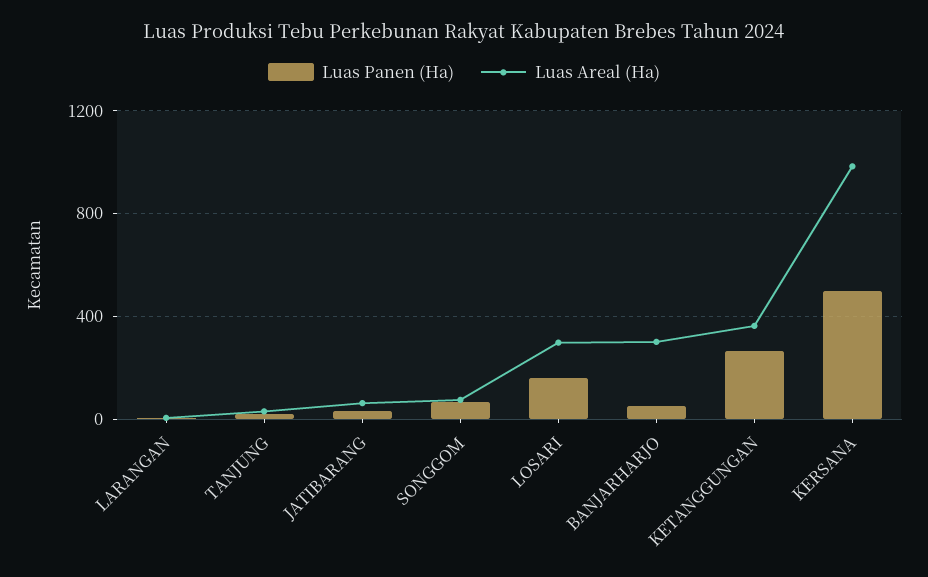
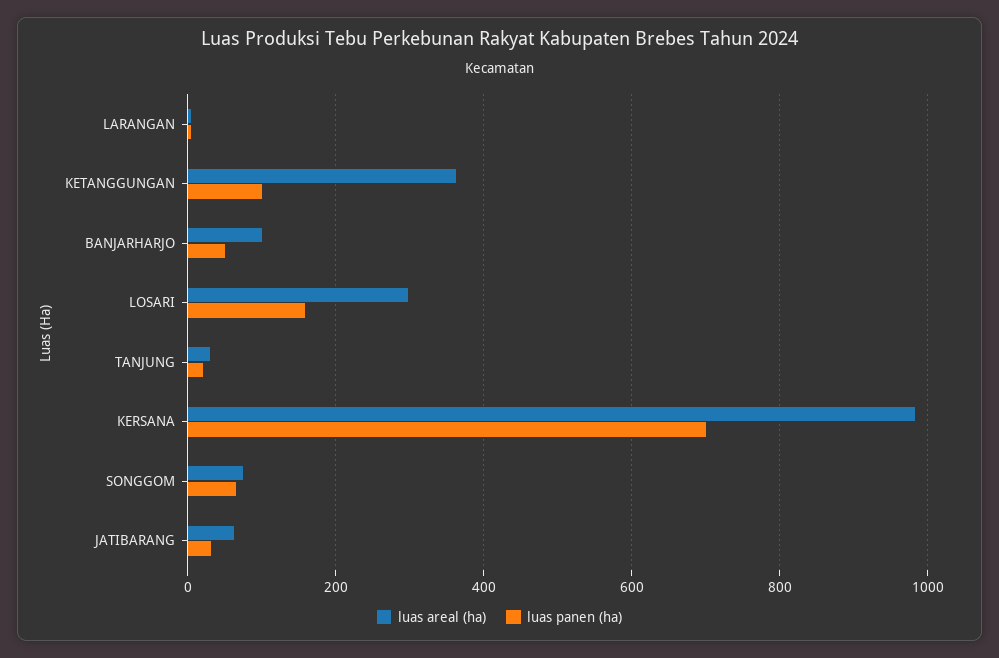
  {
    "Luas Panen (Ha)": {
      "LARANGAN": 0,
      "TANJUNG": 20,
      "JATIBARANG": 40,
      "SONGGOM": 60,
      "LOSARI": 160,
      "BANJARHARJO": 60,
-     "KETANGGUNGAN": 250,
+     "KETANGGUNGAN": 100,
-     "KERSANA": 500
+     "KERSANA": 700
    },
    "Luas Areal (Ha)": {
      "LARANGAN": 0,
      "TANJUNG": 40,
      "JATIBARANG": 60,
      "SONGGOM": 80,
      "LOSARI": 300,
-     "BANJARHARJO": 300,
+     "BANJARHARJO": 100,
      "KETANGGUNGAN": 360,
      "KERSANA": 980
    }
  }

